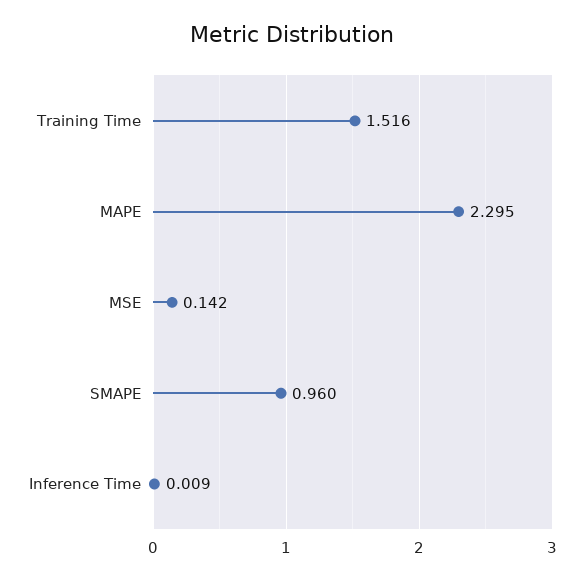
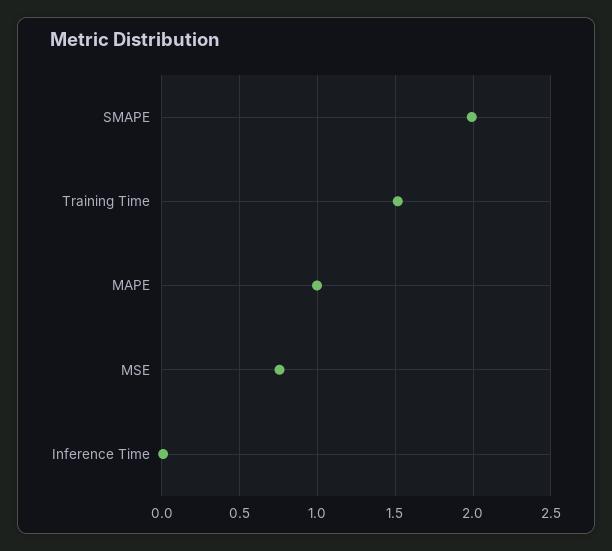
  {
    "Training Time": 1.516,
-   "MAPE": 2.295,
+   "MAPE": 1,
-   "MSE": 0.142,
+   "MSE": 0.75,
-   "SMAPE": 0.96,
+   "SMAPE": 2,
    "Inference Time": 0.009
  }

